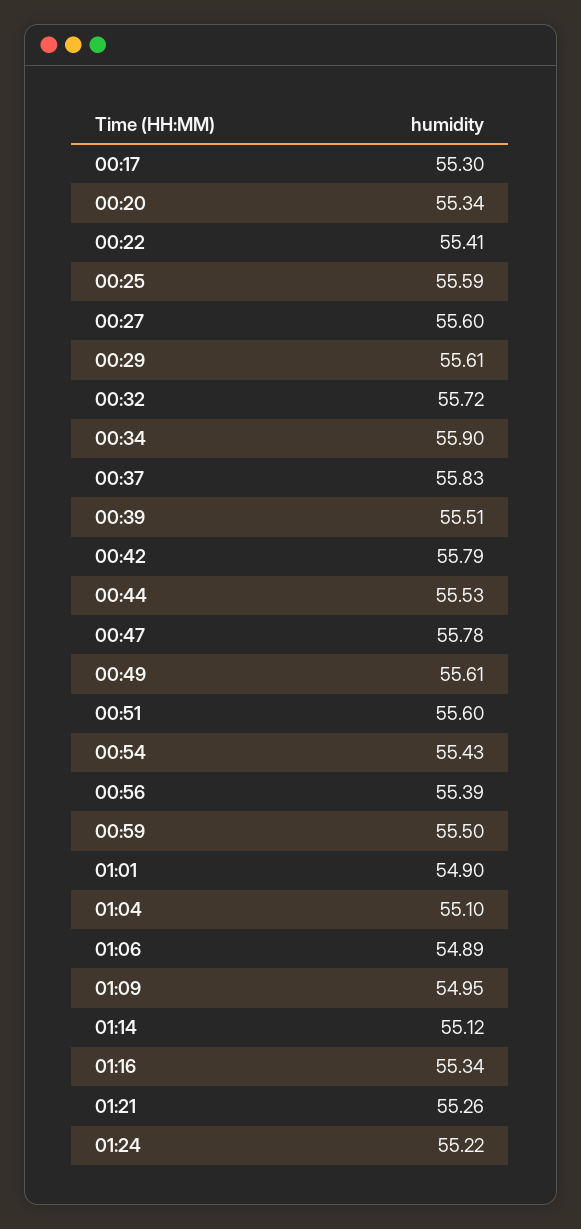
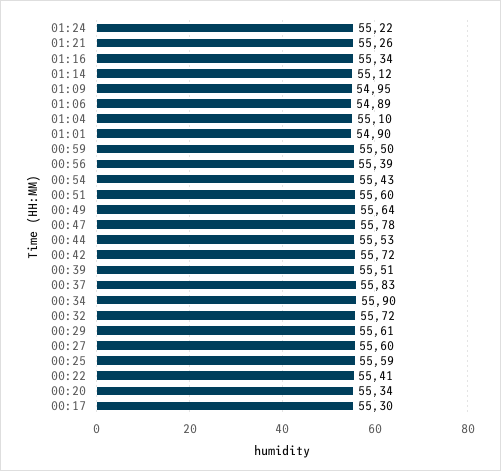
  {
    "00:17": 55.3,
    "00:20": 55.34,
    "00:22": 55.41,
    "00:25": 55.59,
    "00:27": 55.6,
    "00:29": 55.61,
    "00:32": 55.72,
    "00:34": 55.9,
    "00:37": 55.83,
    "00:39": 55.51,
-   "00:42": 55.79,
+   "00:42": 55.72,
    "00:44": 55.53,
    "00:47": 55.78,
-   "00:49": 55.61,
+   "00:49": 55.64,
    "00:51": 55.6,
    "00:54": 55.43,
    "00:56": 55.39,
    "00:59": 55.5,
    "01:01": 54.9,
    "01:04": 55.1,
    "01:06": 54.89,
    "01:09": 54.95,
    "01:14": 55.12,
    "01:16": 55.34,
    "01:21": 55.26,
    "01:24": 55.22
  }

